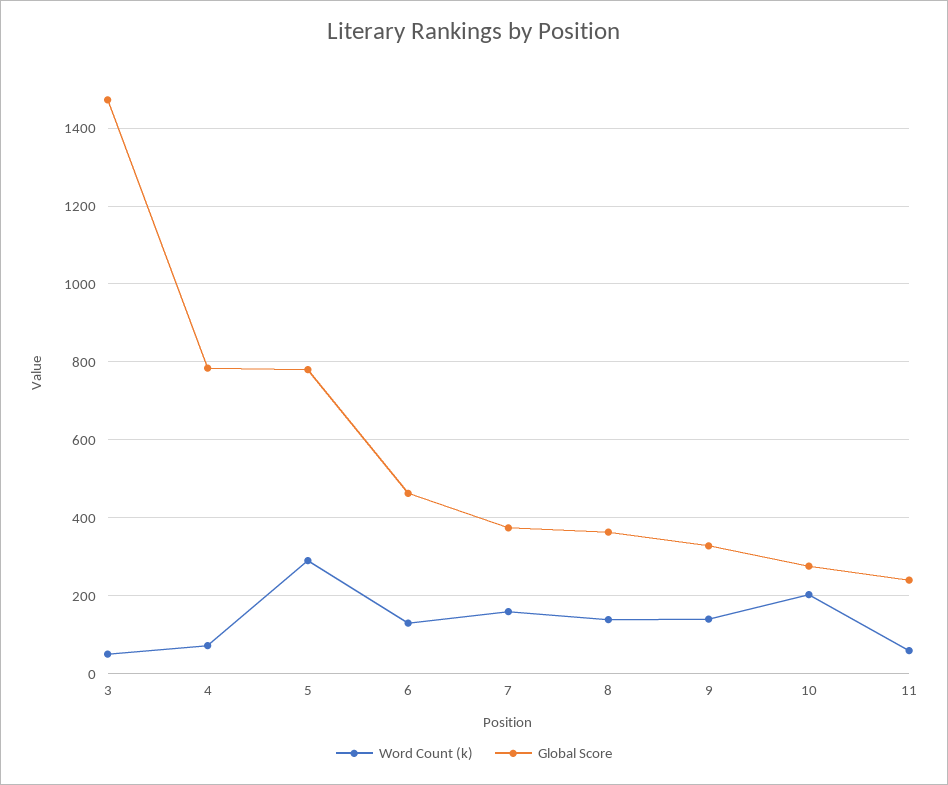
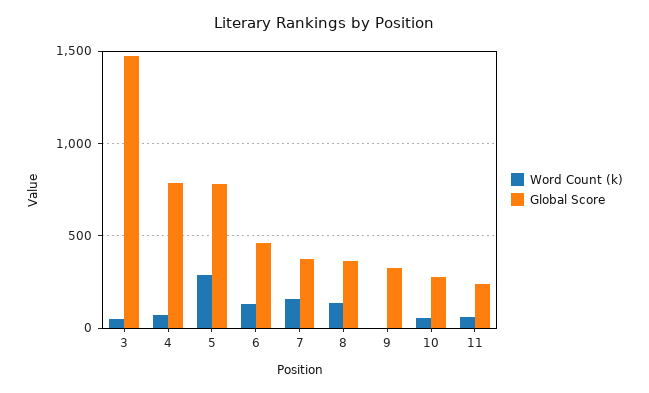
  {
    "Word Count (k)": {
      "3": 60,
      "4": 80,
      "5": 300,
      "6": 140,
      "7": 160,
      "8": 140,
-     "9": 140,
+     "9": 0,
-     "10": 200,
+     "10": 50,
      "11": 60
    },
    "Global Score": {
      "3": 1480,
      "4": 780,
      "5": 780,
      "6": 460,
      "7": 380,
      "8": 360,
      "9": 320,
      "10": 280,
      "11": 240
    }
  }

